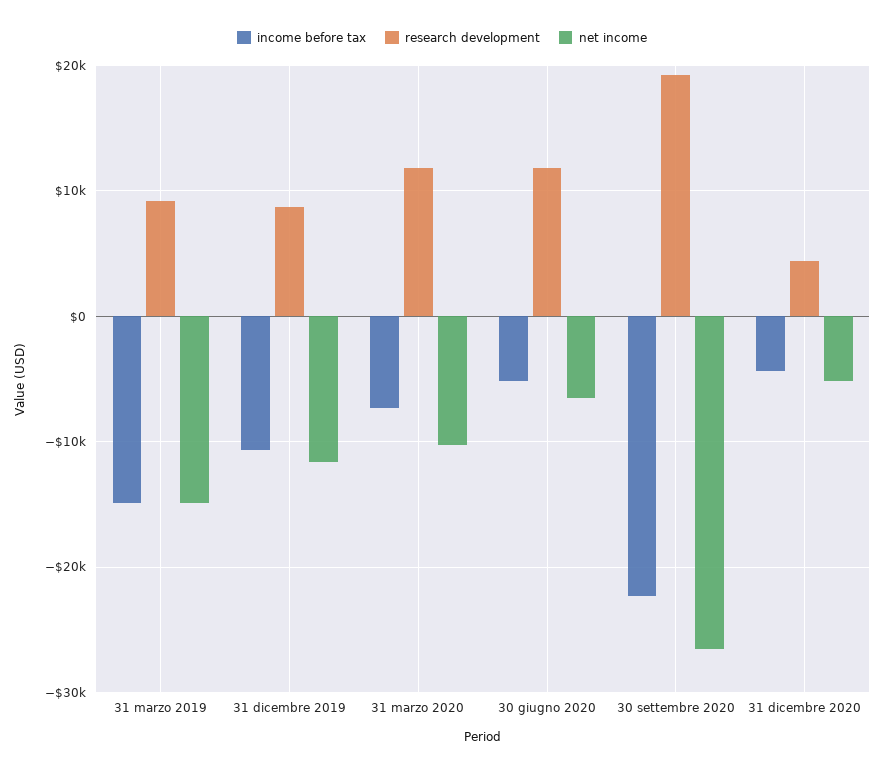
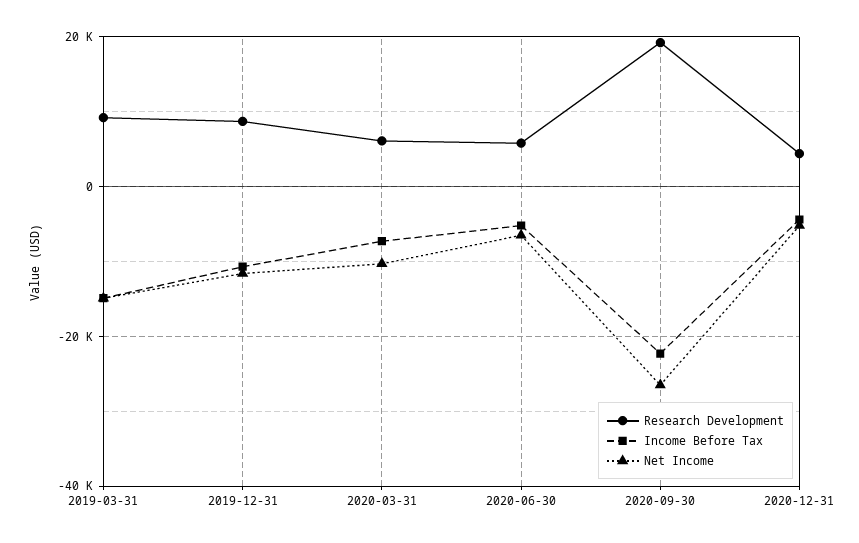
  {
    "income before tax": {
      "31 marzo 2019": -15000,
      "31 dicembre 2019": -11000,
      "31 marzo 2020": -7000,
      "30 giugno 2020": -5000,
      "30 settembre 2020": -22000,
      "31 dicembre 2020": -4000
    },
    "research development": {
      "31 marzo 2019": 9000,
      "31 dicembre 2019": 9000,
-     "31 marzo 2020": 12000,
+     "31 marzo 2020": 6000,
-     "30 giugno 2020": 12000,
+     "30 giugno 2020": 6000,
      "30 settembre 2020": 19000,
      "31 dicembre 2020": 4000
    },
    "net income": {
      "31 marzo 2019": -15000,
      "31 dicembre 2019": -12000,
      "31 marzo 2020": -10000,
      "30 giugno 2020": -7000,
      "30 settembre 2020": -27000,
      "31 dicembre 2020": -5000
    }
  }

